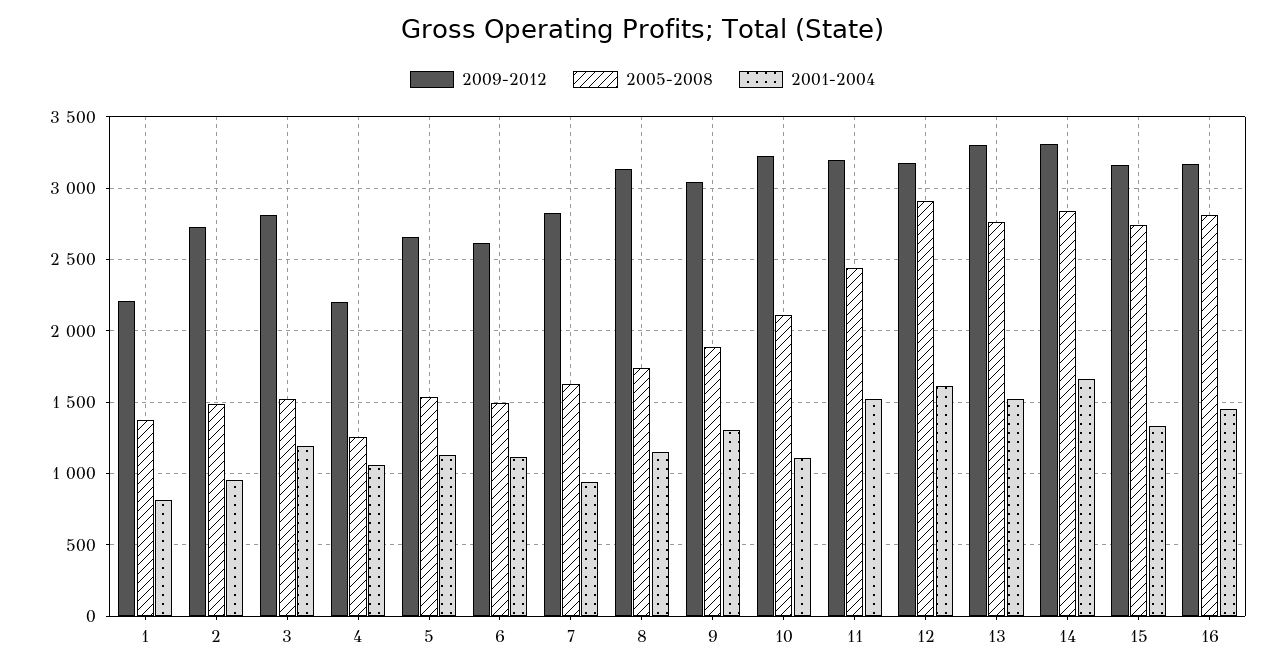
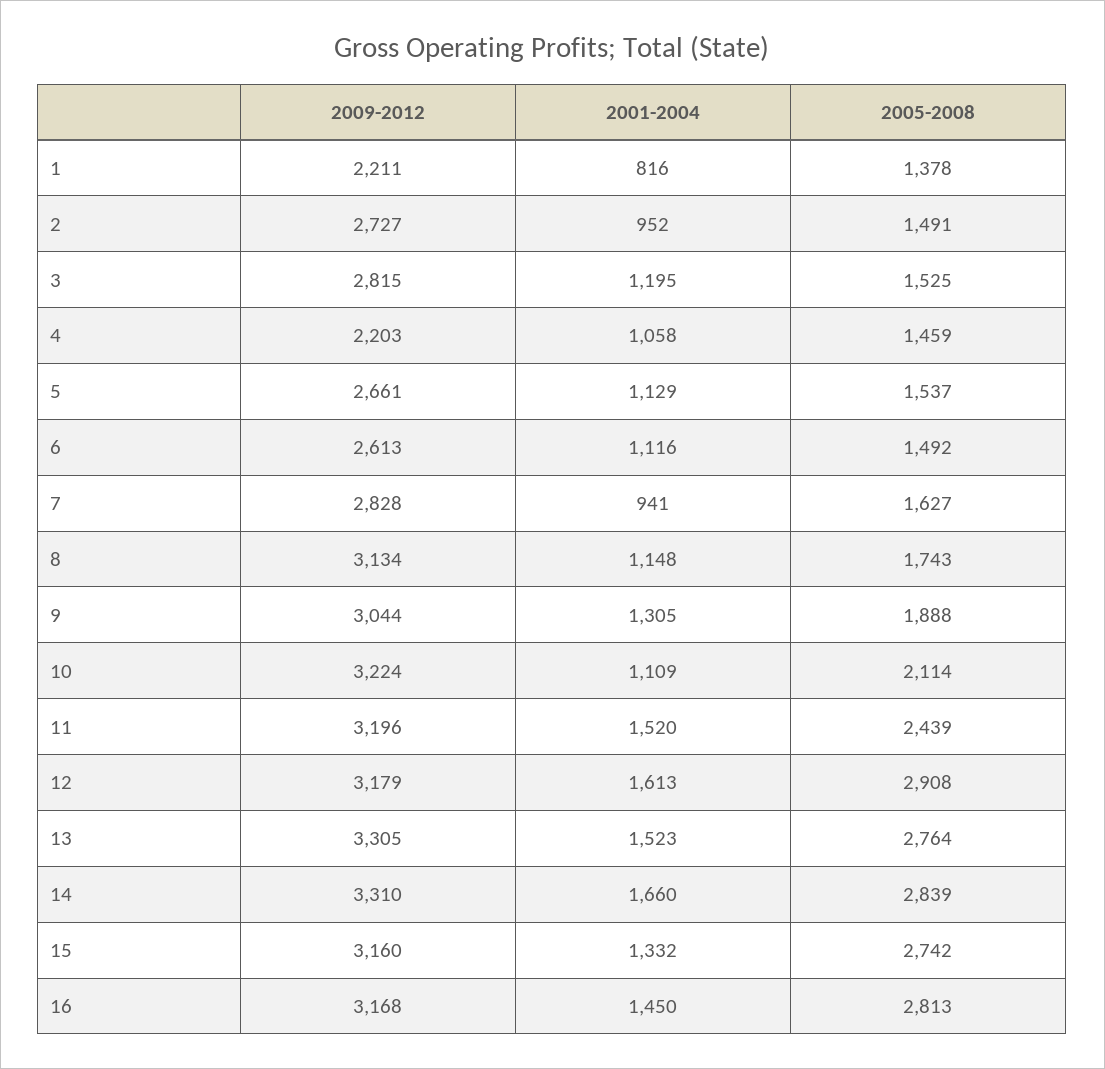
  {
    "2009-2012": {
      "1": 2211,
      "2": 2727,
      "3": 2815,
      "4": 2203,
      "5": 2661,
      "6": 2613,
      "7": 2828,
      "8": 3134,
      "9": 3044,
      "10": 3224,
      "11": 3196,
      "12": 3179,
      "13": 3305,
      "14": 3310,
      "15": 3160,
      "16": 3168
    },
    "2005-2008": {
      "1": 1378,
      "2": 1491,
      "3": 1525,
-     "4": 1250,
+     "4": 1459,
      "5": 1537,
      "6": 1492,
      "7": 1627,
      "8": 1743,
      "9": 1888,
      "10": 2114,
      "11": 2439,
      "12": 2908,
      "13": 2764,
      "14": 2839,
      "15": 2742,
      "16": 2813
    },
    "2001-2004": {
      "1": 816,
      "2": 952,
      "3": 1195,
      "4": 1058,
      "5": 1129,
      "6": 1116,
      "7": 941,
      "8": 1148,
      "9": 1305,
      "10": 1109,
      "11": 1520,
      "12": 1613,
      "13": 1523,
      "14": 1660,
      "15": 1332,
      "16": 1450
    }
  }

